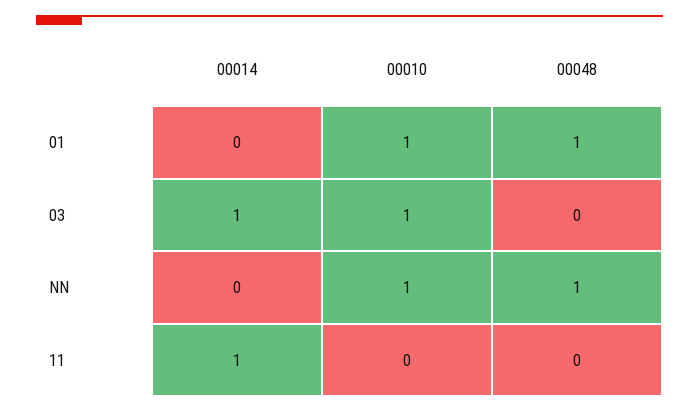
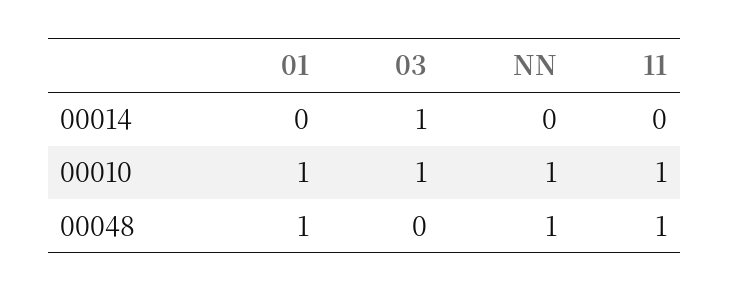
  {
    "00014": {
      "01": 0,
      "03": 1,
      "NN": 0,
-     "11": 1
+     "11": 0
    },
    "00010": {
      "01": 1,
      "03": 1,
      "NN": 1,
-     "11": 0
+     "11": 1
    },
    "00048": {
      "01": 1,
      "03": 0,
      "NN": 1,
-     "11": 0
+     "11": 1
    }
  }

